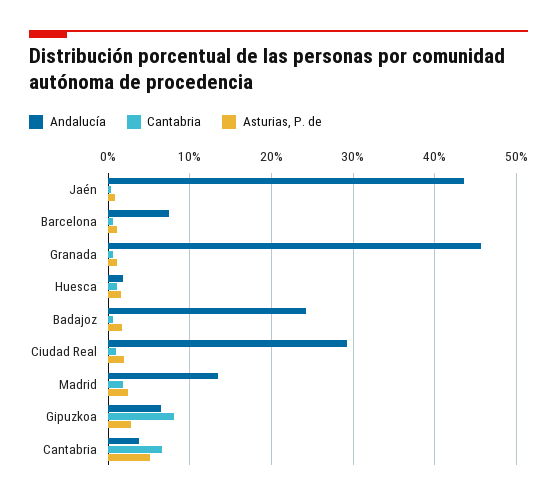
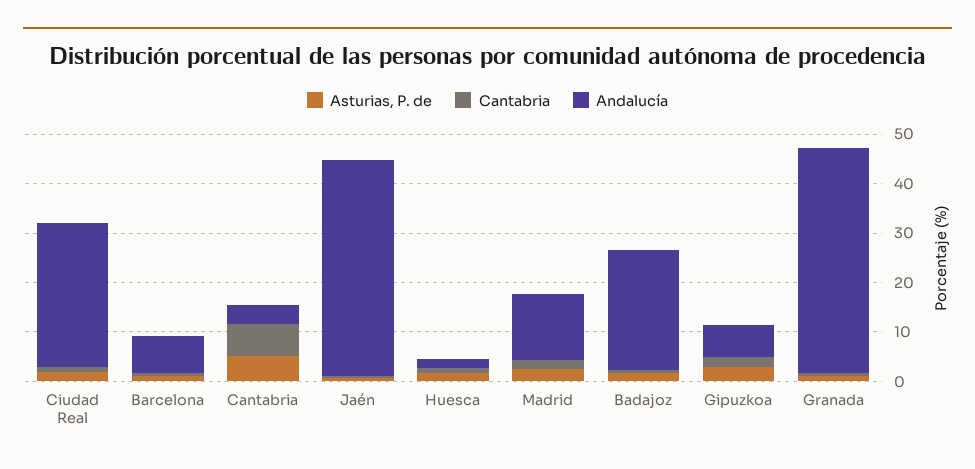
  {
    "Andalucía": {
      "Jaén": 44,
      "Barcelona": 7,
      "Granada": 46,
      "Huesca": 2,
      "Badajoz": 24,
      "Ciudad Real": 29,
      "Madrid": 13,
      "Gipuzkoa": 6,
      "Cantabria": 4
    },
    "Cantabria": {
      "Jaén": 0,
      "Barcelona": 1,
      "Granada": 1,
      "Huesca": 1,
      "Badajoz": 1,
      "Ciudad Real": 1,
      "Madrid": 2,
-     "Gipuzkoa": 8,
+     "Gipuzkoa": 2,
      "Cantabria": 7
    },
    "Asturias, P. de": {
      "Jaén": 1,
      "Barcelona": 1,
      "Granada": 1,
      "Huesca": 2,
      "Badajoz": 2,
      "Ciudad Real": 2,
      "Madrid": 2,
      "Gipuzkoa": 3,
      "Cantabria": 5
    }
  }

